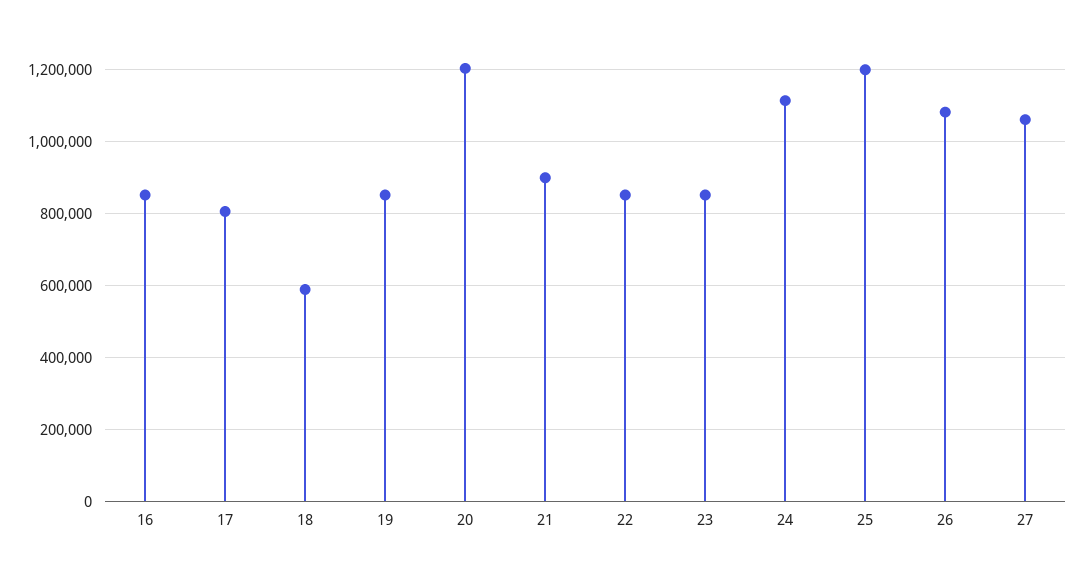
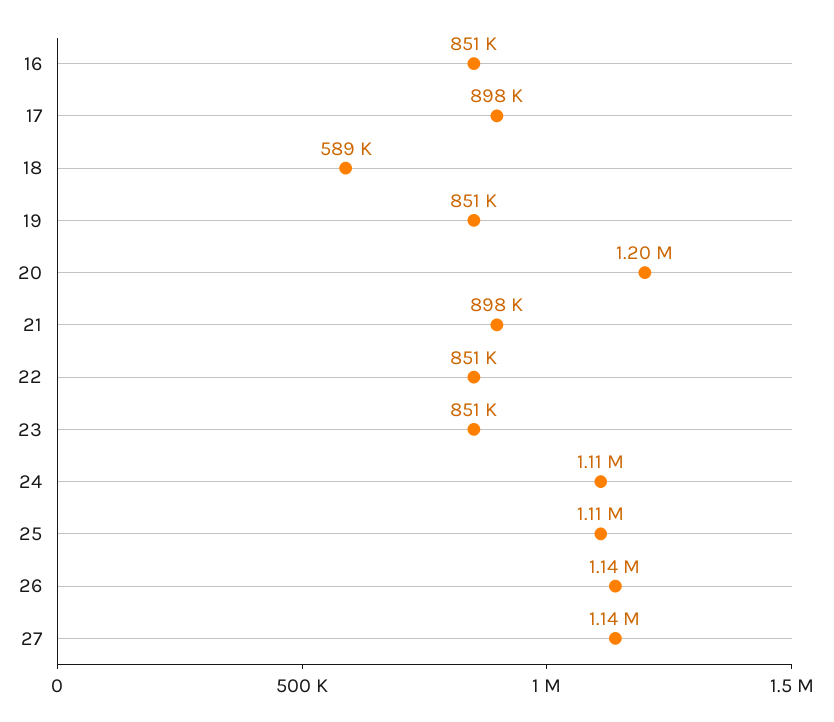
  {
    "16": 851000,
-   "17": 800000,
+   "17": 898000,
    "18": 589000,
    "19": 851000,
    "20": 1200000,
    "21": 898000,
    "22": 851000,
    "23": 851000,
    "24": 1110000,
-   "25": 1200000,
+   "25": 1110000,
-   "26": 1080000,
+   "26": 1140000,
-   "27": 1060000
+   "27": 1140000
  }

